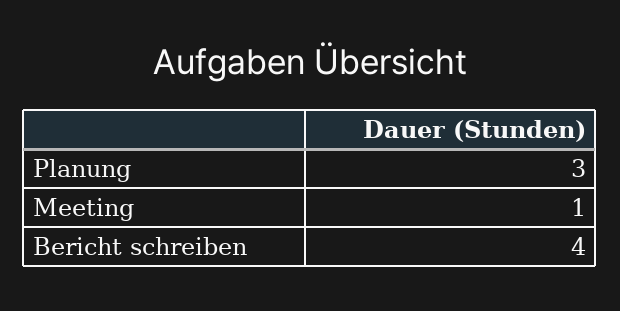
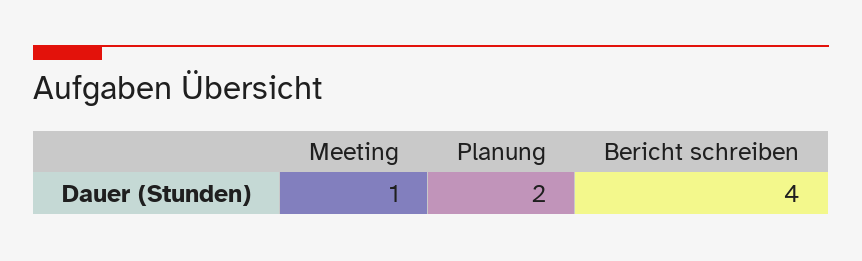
  {
-   "Planung": 3,
+   "Planung": 2,
    "Meeting": 1,
    "Bericht schreiben": 4
  }

